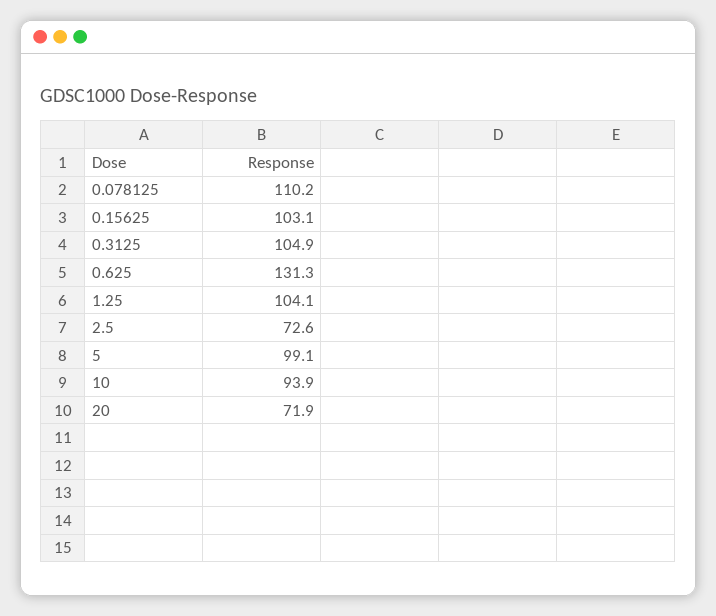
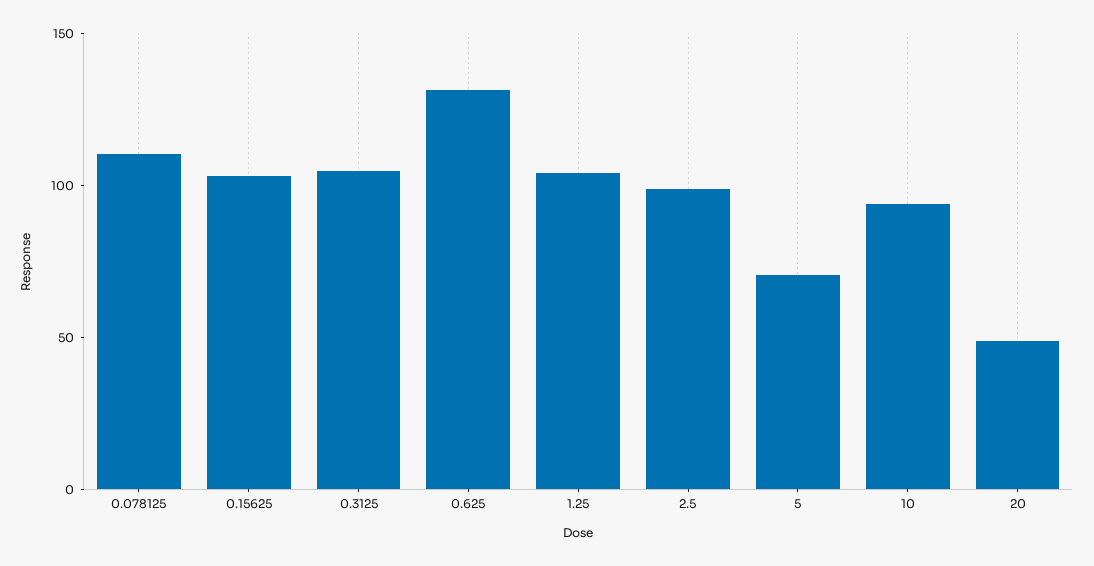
  {
    "0.078125": 110.2,
    "0.15625": 103.1,
    "0.3125": 104.9,
    "0.625": 131.3,
    "1.25": 104.1,
-   "2.5": 72.6,
+   "2.5": 100,
-   "5": 99.1,
+   "5": 70,
    "10": 93.9,
-   "20": 71.9
+   "20": 50
  }

